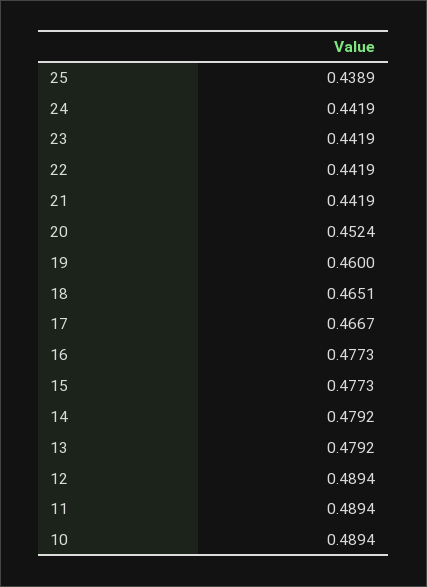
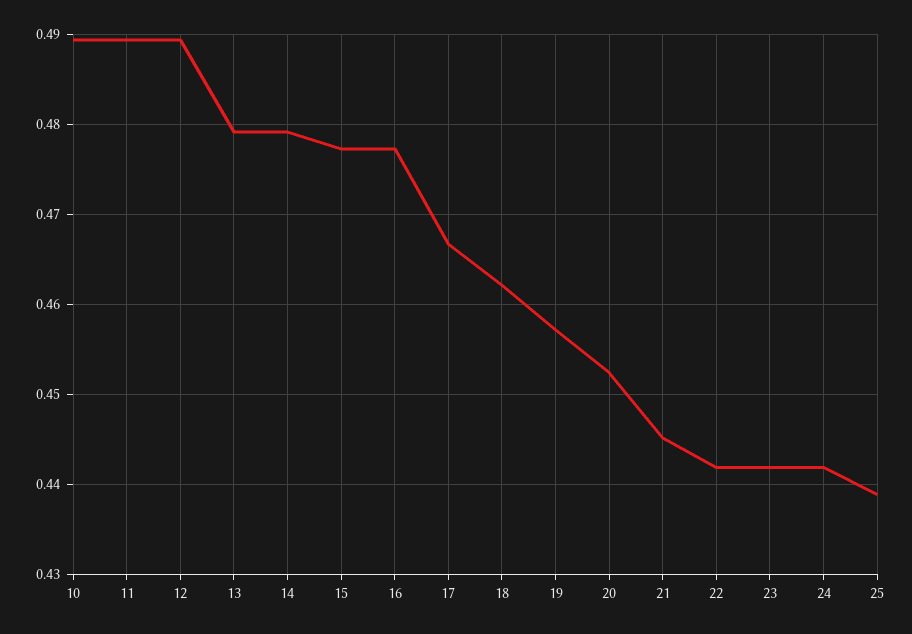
  {
    "25": 0.4389,
    "24": 0.4419,
    "23": 0.4419,
    "22": 0.4419,
-   "21": 0.4419,
+   "21": 0.445,
    "20": 0.4524,
-   "19": 0.46,
+   "19": 0.457,
-   "18": 0.4651,
+   "18": 0.462,
    "17": 0.4667,
    "16": 0.4773,
    "15": 0.4773,
    "14": 0.4792,
    "13": 0.4792,
    "12": 0.4894,
    "11": 0.4894,
    "10": 0.4894
  }

